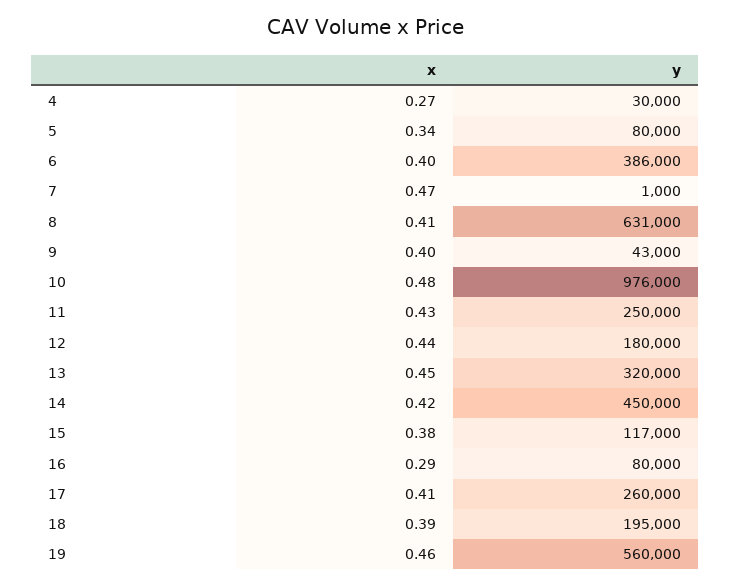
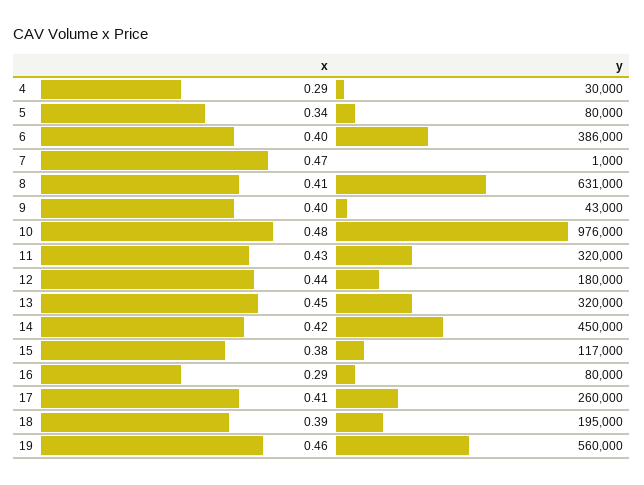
  {
    "x": {
-     "4": 0.27,
+     "4": 0.29,
      "5": 0.34,
      "6": 0.4,
      "7": 0.47,
      "8": 0.41,
      "9": 0.4,
      "10": 0.48,
      "11": 0.43,
      "12": 0.44,
      "13": 0.45,
      "14": 0.42,
      "15": 0.38,
      "16": 0.29,
      "17": 0.41,
      "18": 0.39,
      "19": 0.46
    },
    "y": {
      "4": 30000,
      "5": 80000,
      "6": 386000,
      "7": 1000,
      "8": 631000,
      "9": 43000,
      "10": 976000,
-     "11": 250000,
+     "11": 320000,
      "12": 180000,
      "13": 320000,
      "14": 450000,
      "15": 117000,
      "16": 80000,
      "17": 260000,
      "18": 195000,
      "19": 560000
    }
  }

